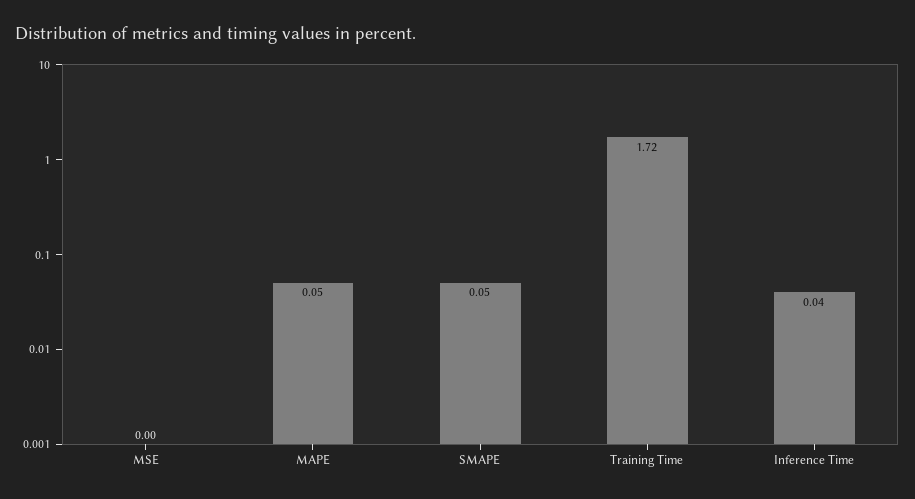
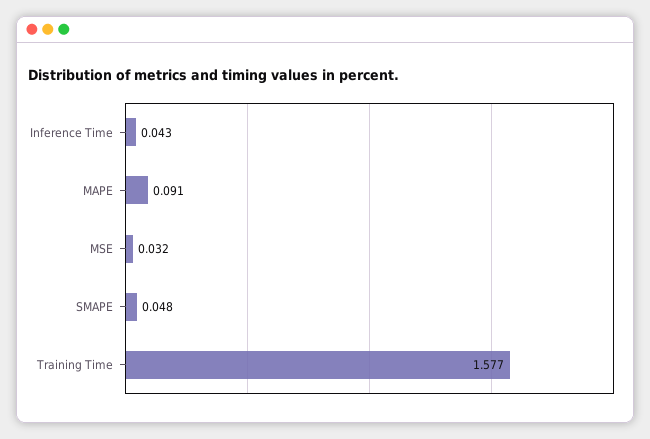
  {
-   "MSE": 0,
+   "MSE": 0.032,
-   "MAPE": 0.05,
+   "MAPE": 0.091,
    "SMAPE": 0.048,
-   "Training Time": 1.72,
+   "Training Time": 1.577,
    "Inference Time": 0.043
  }

